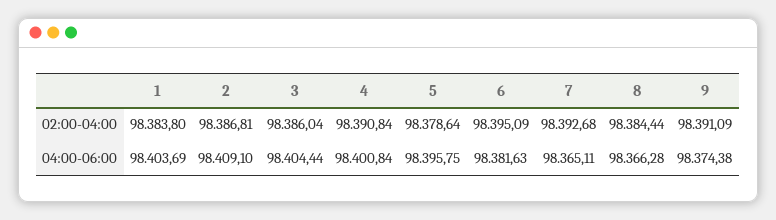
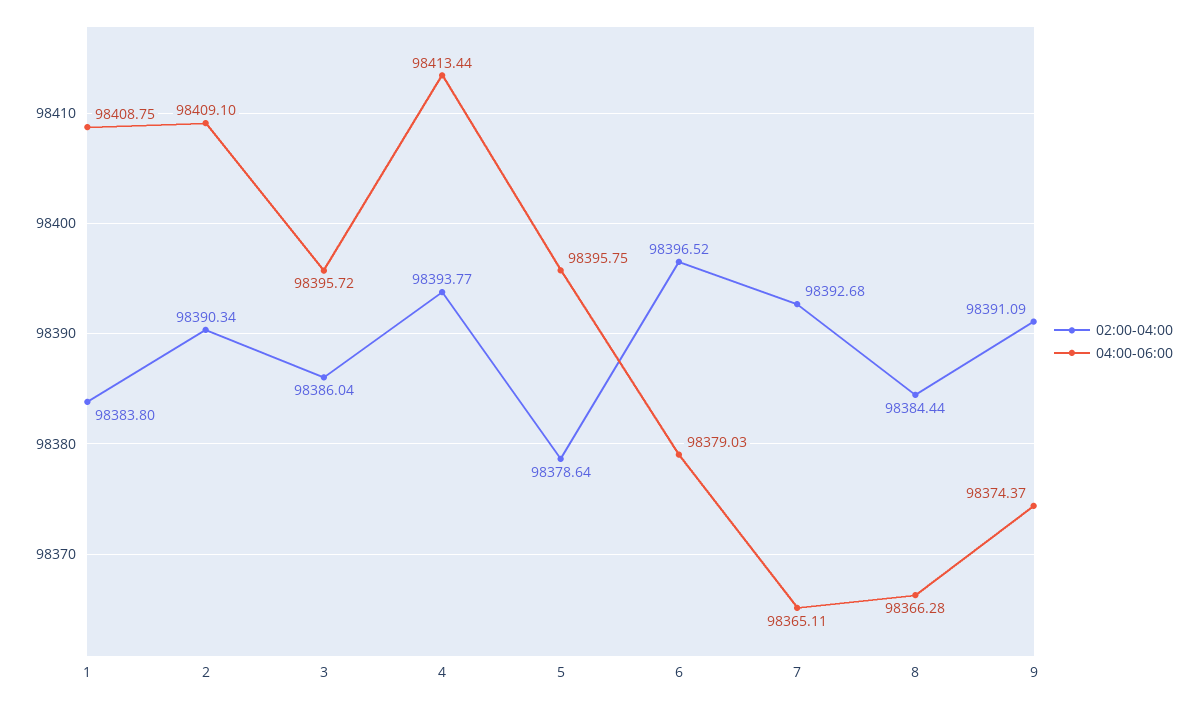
  {
    "02:00-04:00": {
      "1": 98383.8,
-     "2": 98386.81,
+     "2": 98390.34,
      "3": 98386.04,
-     "4": 98390.84,
+     "4": 98393.77,
      "5": 98378.64,
-     "6": 98395.09,
+     "6": 98396.52,
      "7": 98392.68,
      "8": 98384.44,
      "9": 98391.09
    },
    "04:00-06:00": {
-     "1": 98403.69,
+     "1": 98408.75,
      "2": 98409.1,
-     "3": 98404.44,
+     "3": 98395.72,
-     "4": 98400.84,
+     "4": 98413.44,
      "5": 98395.75,
-     "6": 98381.63,
+     "6": 98379.03,
      "7": 98365.11,
      "8": 98366.28,
-     "9": 98374.38
+     "9": 98374.37
    }
  }

